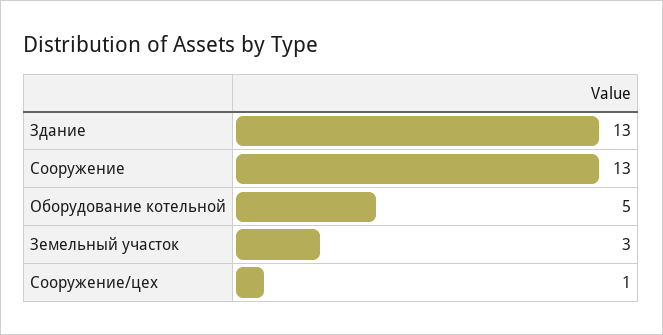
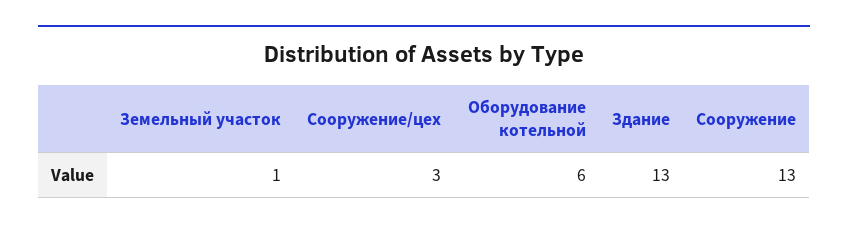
  {
    "Здание": 13,
    "Сооружение": 13,
-   "Оборудование котельной": 5,
+   "Оборудование котельной": 6,
-   "Земельный участок": 3,
+   "Земельный участок": 1,
-   "Сооружение/цех": 1
+   "Сооружение/цех": 3
  }

